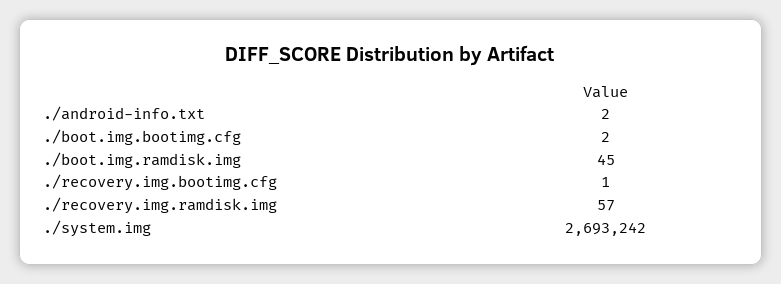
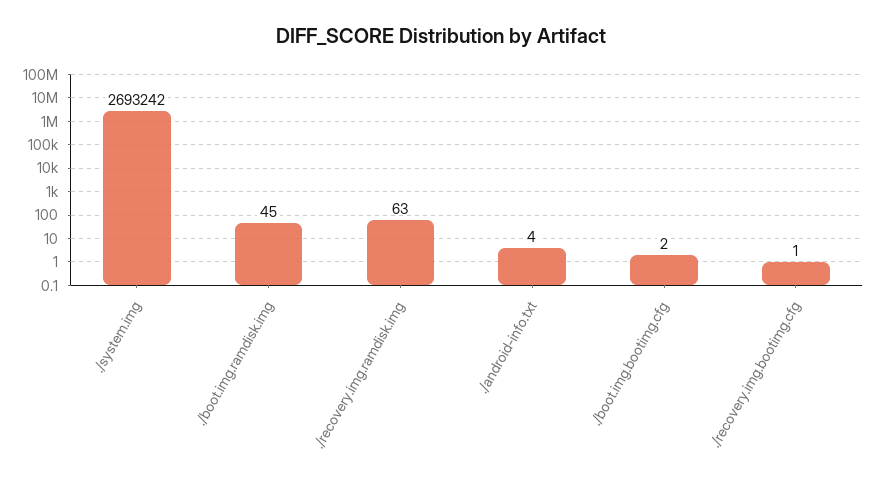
  {
-   "./android-info.txt": 2,
+   "./android-info.txt": 4,
    "./boot.img.bootimg.cfg": 2,
    "./boot.img.ramdisk.img": 45,
    "./recovery.img.bootimg.cfg": 1,
-   "./recovery.img.ramdisk.img": 57,
+   "./recovery.img.ramdisk.img": 63,
    "./system.img": 2693242
  }

